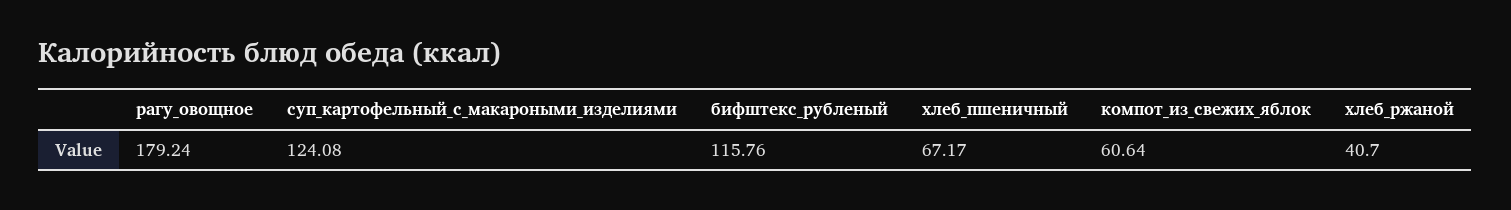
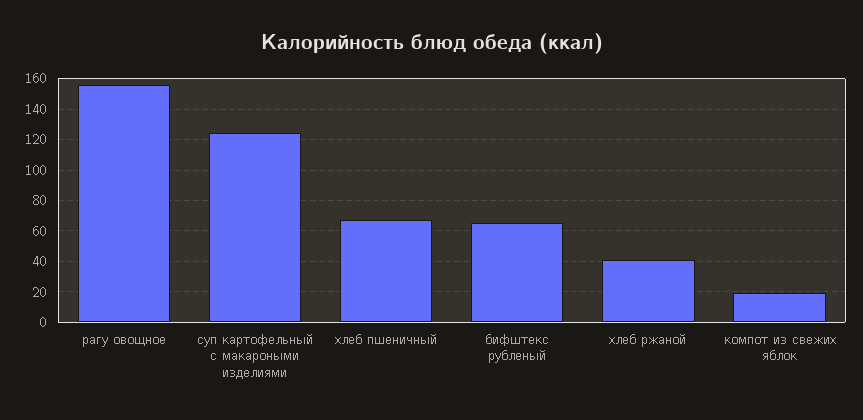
  {
-   "рагу_овощное": 179.24,
+   "рагу_овощное": 155,
    "суп_картофельный_с_макароными_изделиями": 124.08,
-   "бифштекс_рубленый": 115.76,
+   "бифштекс_рубленый": 65,
    "хлеб_пшеничный": 67.17,
-   "компот_из_свежих_яблок": 60.64,
+   "компот_из_свежих_яблок": 20,
    "хлеб_ржаной": 40.7
  }

